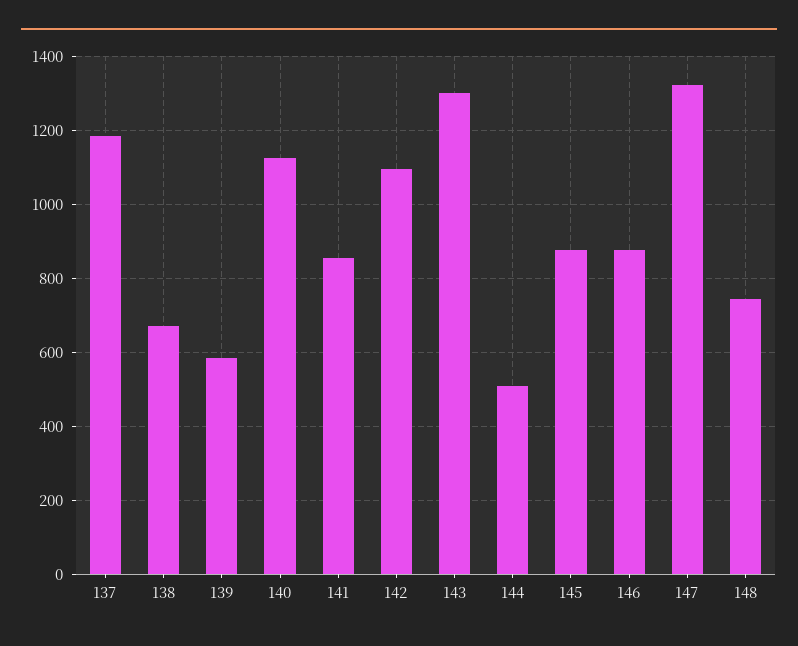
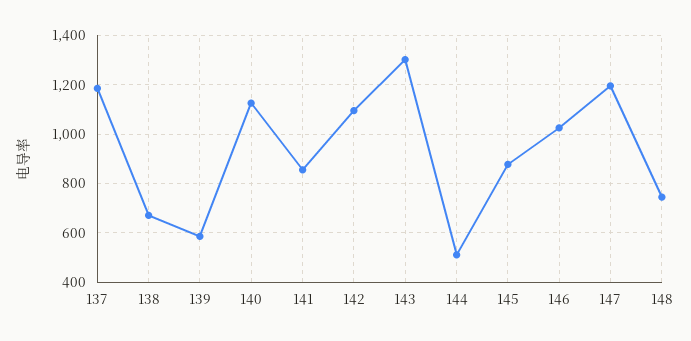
  {
    "137": 1180,
    "138": 680,
    "139": 580,
    "140": 1120,
    "141": 860,
    "142": 1100,
    "143": 1300,
    "144": 520,
    "145": 880,
-   "146": 880,
+   "146": 1025,
-   "147": 1320,
+   "147": 1200,
    "148": 740
  }

